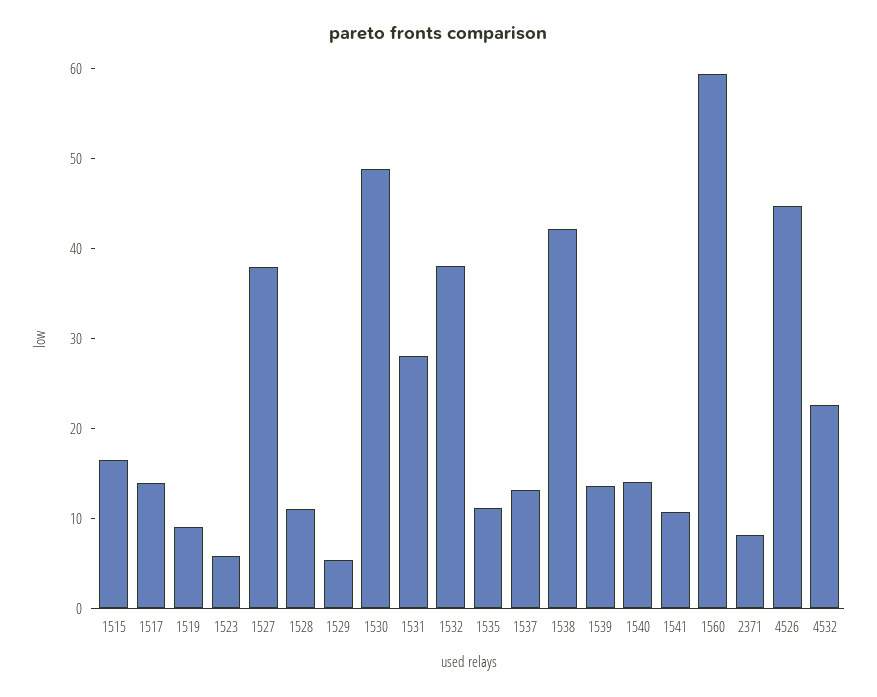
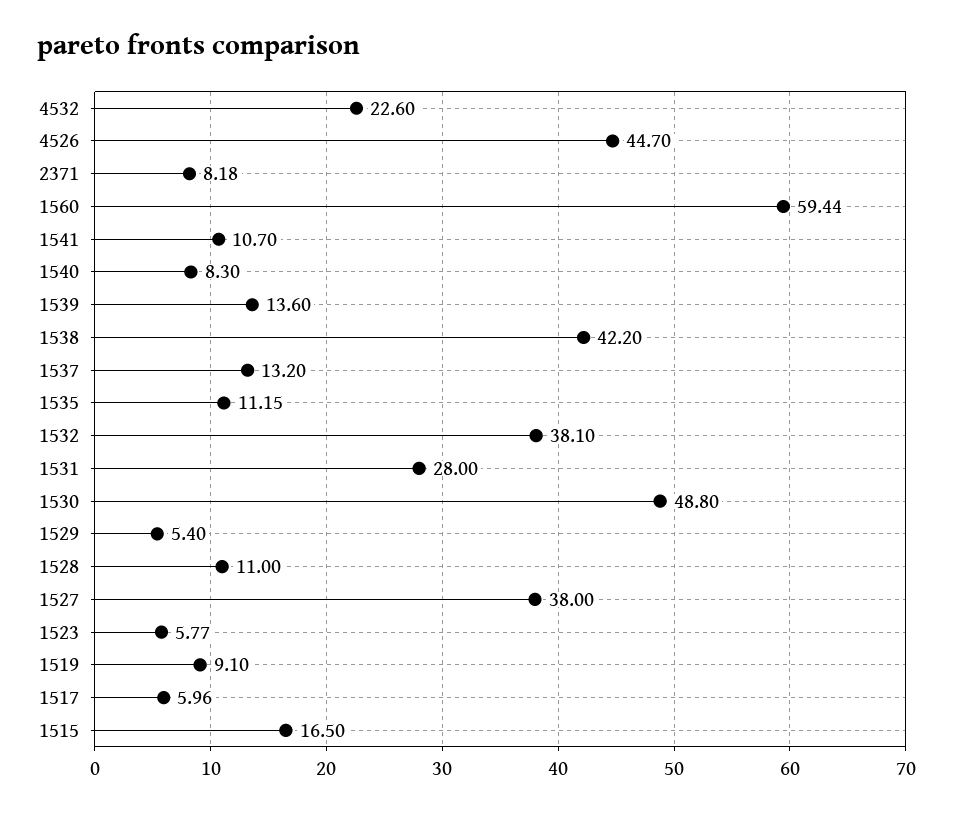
  {
    "1515": 16.5,
-   "1517": 14,
+   "1517": 5.96,
    "1519": 9.1,
    "1523": 5.77,
    "1527": 38,
    "1528": 11,
    "1529": 5.4,
    "1530": 48.8,
    "1531": 28,
    "1532": 38.1,
    "1535": 11.15,
    "1537": 13.2,
    "1538": 42.2,
    "1539": 13.6,
-   "1540": 14,
+   "1540": 8.3,
    "1541": 10.7,
    "1560": 59.44,
    "2371": 8.18,
    "4526": 44.7,
    "4532": 22.6
  }

